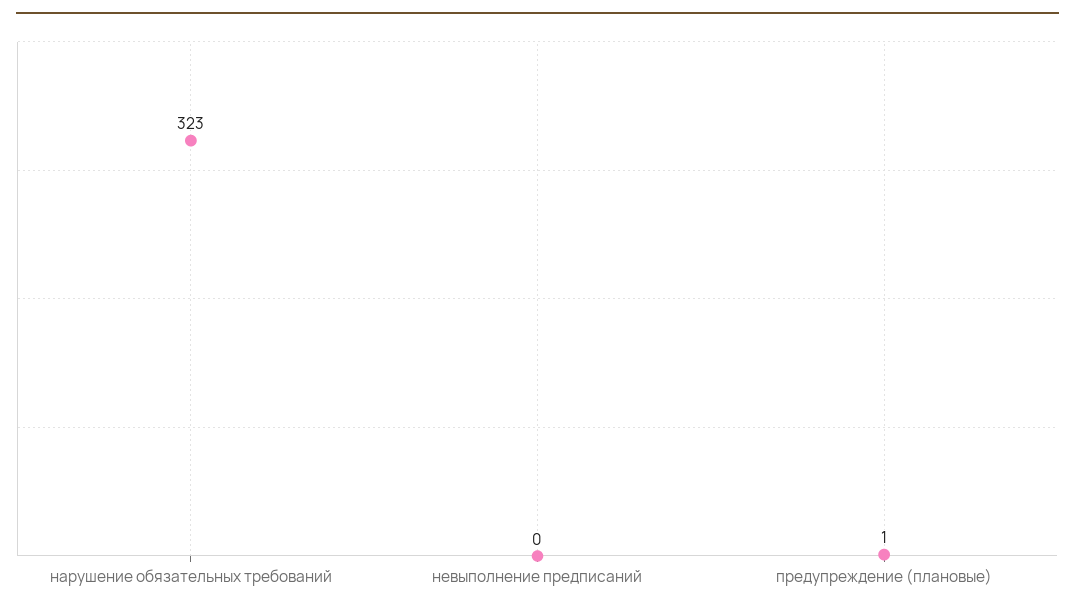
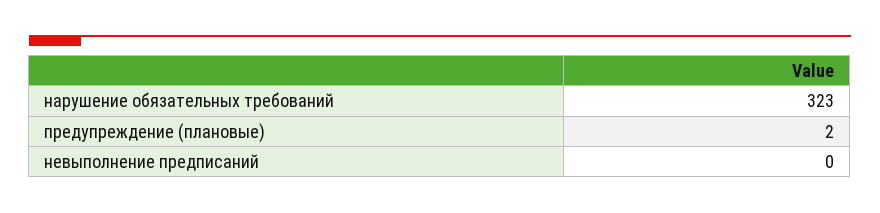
  {
    "нарушение обязательных требований": 323,
    "невыполнение предписаний": 0,
-   "предупреждение (плановые)": 1
+   "предупреждение (плановые)": 2
  }

